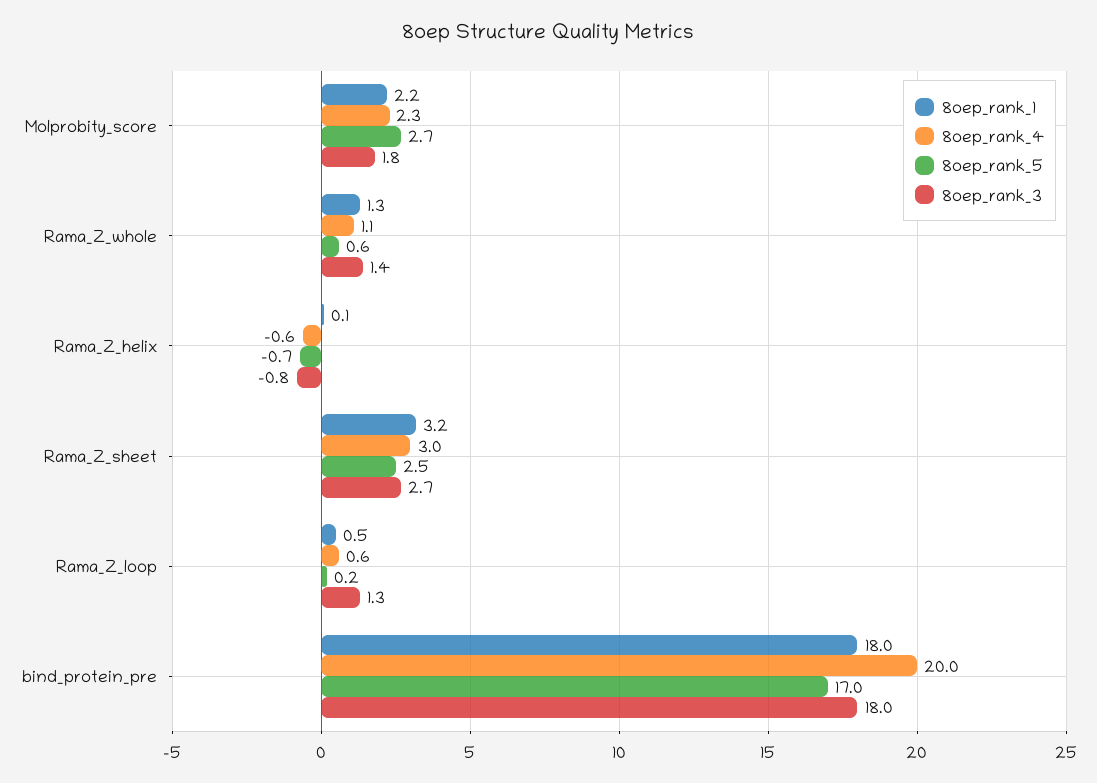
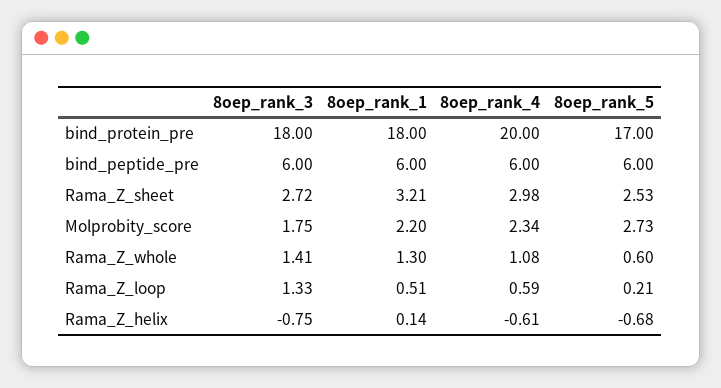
  {
    "8oep_rank_1": {
      "Molprobity_score": 2.2,
      "Rama_Z_whole": 1.3,
      "Rama_Z_helix": 0.14,
      "Rama_Z_sheet": 3.21,
      "Rama_Z_loop": 0.51,
-     "bind_protein_pre": 18
+     "bind_protein_pre": 18,
+     "bind_peptide_pre": 6
    },
    "8oep_rank_4": {
      "Molprobity_score": 2.34,
      "Rama_Z_whole": 1.08,
      "Rama_Z_helix": -0.61,
      "Rama_Z_sheet": 2.98,
      "Rama_Z_loop": 0.59,
-     "bind_protein_pre": 20
+     "bind_protein_pre": 20,
+     "bind_peptide_pre": 6
    },
    "8oep_rank_5": {
      "Molprobity_score": 2.73,
      "Rama_Z_whole": 0.6,
      "Rama_Z_helix": -0.68,
      "Rama_Z_sheet": 2.53,
      "Rama_Z_loop": 0.21,
-     "bind_protein_pre": 17
+     "bind_protein_pre": 17,
+     "bind_peptide_pre": 6
    },
    "8oep_rank_3": {
      "Molprobity_score": 1.75,
      "Rama_Z_whole": 1.41,
      "Rama_Z_helix": -0.75,
      "Rama_Z_sheet": 2.72,
      "Rama_Z_loop": 1.33,
-     "bind_protein_pre": 18
+     "bind_protein_pre": 18,
+     "bind_peptide_pre": 6
    }
  }

